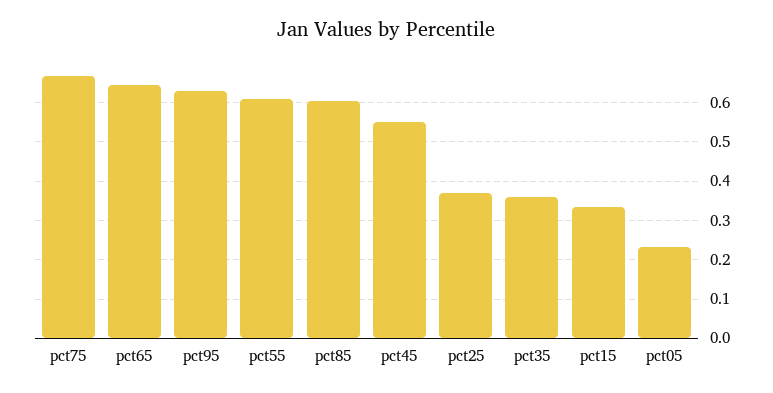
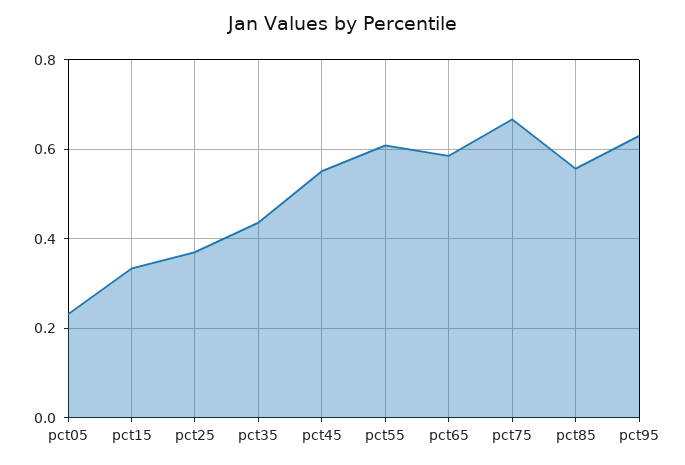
  {
    "pct75": 0.66,
-   "pct65": 0.64,
+   "pct65": 0.58,
    "pct95": 0.64,
    "pct55": 0.6,
-   "pct85": 0.6,
+   "pct85": 0.56,
    "pct45": 0.56,
    "pct25": 0.38,
-   "pct35": 0.36,
+   "pct35": 0.44,
    "pct15": 0.34,
    "pct05": 0.24
  }

